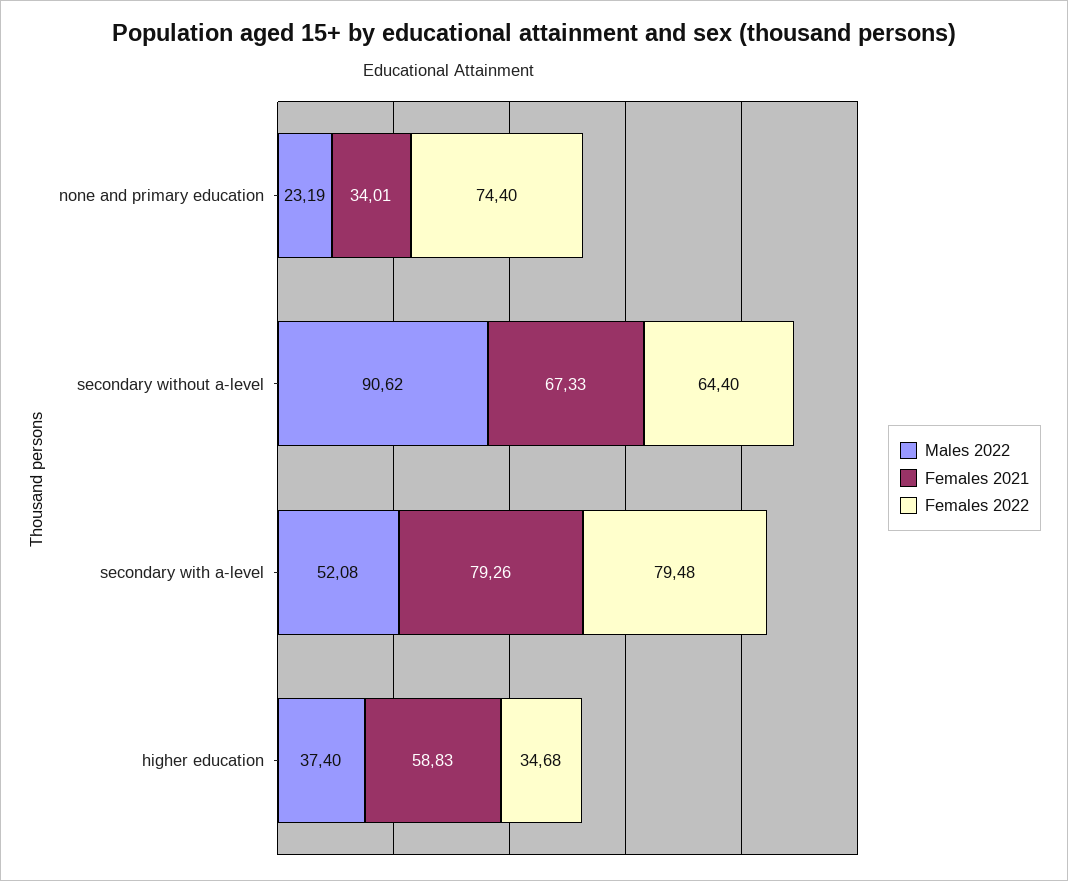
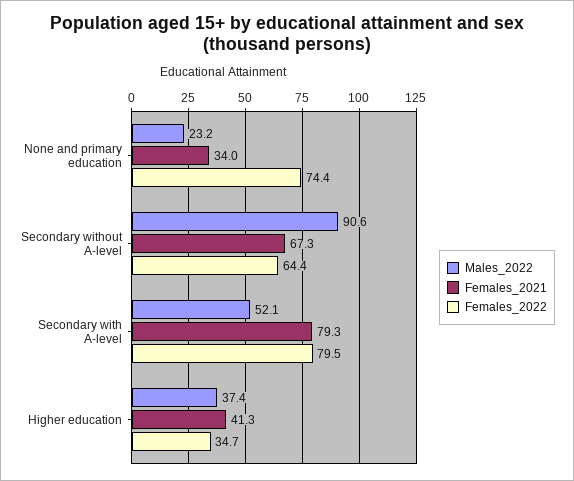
  {
    "Males 2022": {
      "none and primary education": 23.19,
      "secondary without a-level": 90.62,
      "secondary with a-level": 52.08,
      "higher education": 37.4
    },
    "Females 2021": {
      "none and primary education": 34.01,
      "secondary without a-level": 67.33,
      "secondary with a-level": 79.26,
-     "higher education": 58.83
+     "higher education": 41.3
    },
    "Females 2022": {
      "none and primary education": 74.4,
      "secondary without a-level": 64.4,
      "secondary with a-level": 79.48,
      "higher education": 34.68
    }
  }

